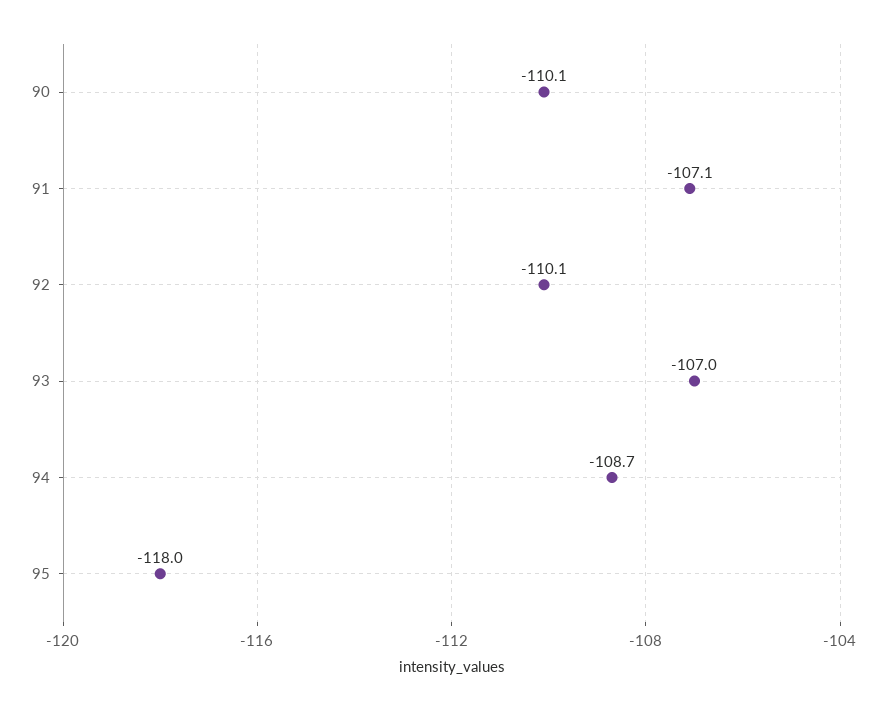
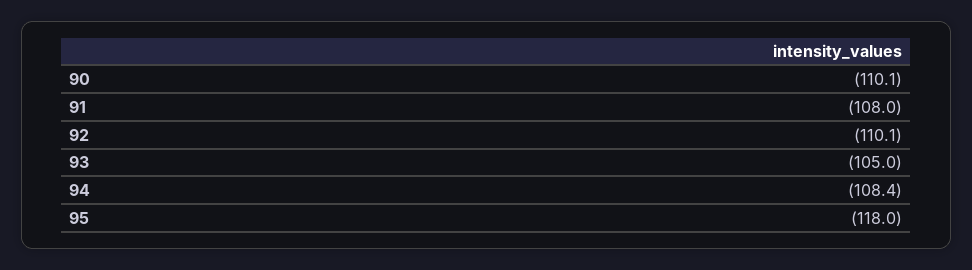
  {
    "90": -110.1,
-   "91": -107.1,
+   "91": -108,
    "92": -110.1,
-   "93": -107,
+   "93": -105,
-   "94": -108.7,
+   "94": -108.4,
    "95": -118
  }

